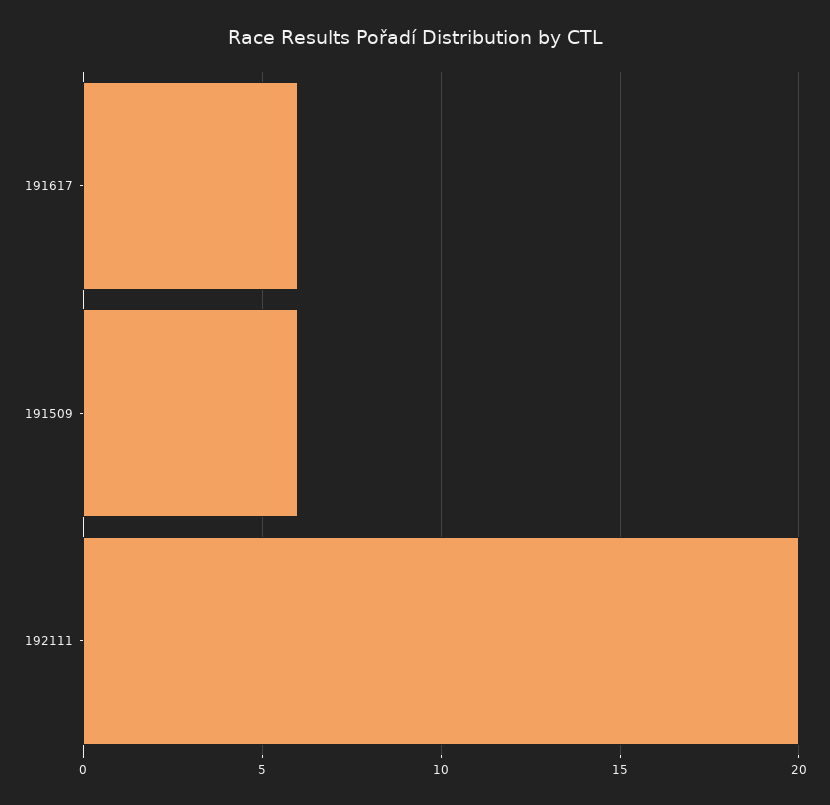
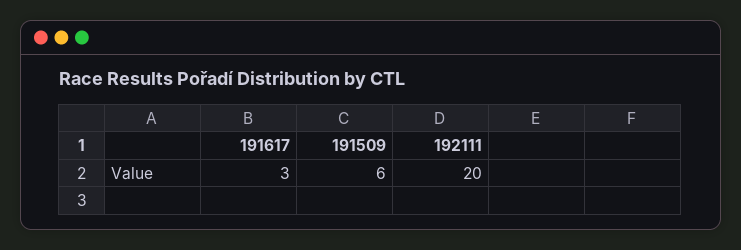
  {
-   "191617": 6,
+   "191617": 3,
    "191509": 6,
    "192111": 20
  }

